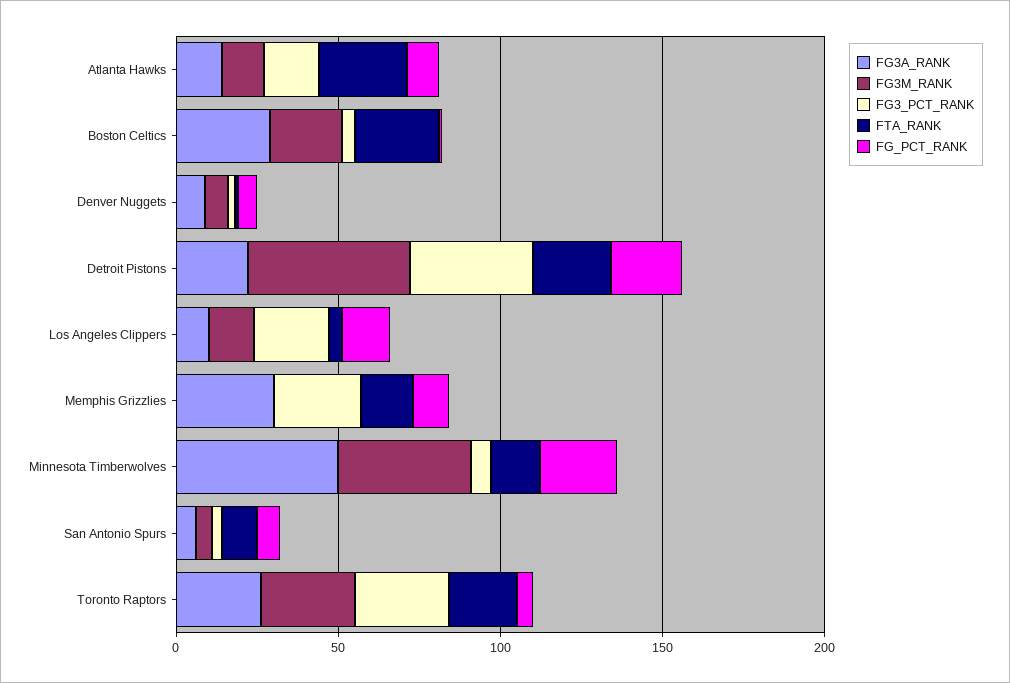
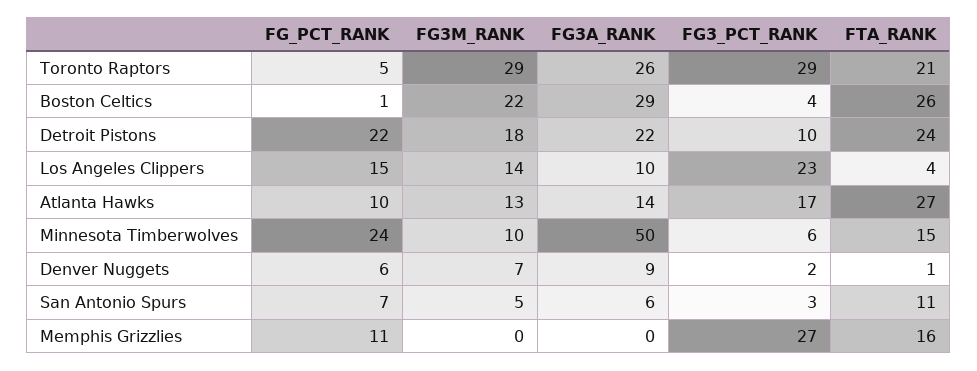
  {
    "FG3A_RANK": {
      "Atlanta Hawks": 14,
      "Boston Celtics": 29,
      "Denver Nuggets": 9,
      "Detroit Pistons": 22,
      "Los Angeles Clippers": 10,
-     "Memphis Grizzlies": 30,
+     "Memphis Grizzlies": 0,
      "Minnesota Timberwolves": 50,
      "San Antonio Spurs": 6,
      "Toronto Raptors": 26
    },
    "FG3M_RANK": {
      "Atlanta Hawks": 13,
      "Boston Celtics": 22,
      "Denver Nuggets": 7,
-     "Detroit Pistons": 50,
+     "Detroit Pistons": 18,
      "Los Angeles Clippers": 14,
      "Memphis Grizzlies": 0,
-     "Minnesota Timberwolves": 40,
+     "Minnesota Timberwolves": 10,
      "San Antonio Spurs": 5,
      "Toronto Raptors": 29
    },
    "FG3_PCT_RANK": {
      "Atlanta Hawks": 17,
      "Boston Celtics": 4,
      "Denver Nuggets": 2,
-     "Detroit Pistons": 40,
+     "Detroit Pistons": 10,
      "Los Angeles Clippers": 23,
      "Memphis Grizzlies": 27,
      "Minnesota Timberwolves": 6,
      "San Antonio Spurs": 3,
      "Toronto Raptors": 29
    },
    "FTA_RANK": {
      "Atlanta Hawks": 27,
      "Boston Celtics": 26,
      "Denver Nuggets": 1,
      "Detroit Pistons": 24,
      "Los Angeles Clippers": 4,
      "Memphis Grizzlies": 16,
      "Minnesota Timberwolves": 15,
      "San Antonio Spurs": 11,
      "Toronto Raptors": 21
    },
    "FG_PCT_RANK": {
      "Atlanta Hawks": 10,
      "Boston Celtics": 1,
      "Denver Nuggets": 6,
      "Detroit Pistons": 22,
      "Los Angeles Clippers": 15,
      "Memphis Grizzlies": 11,
      "Minnesota Timberwolves": 24,
      "San Antonio Spurs": 7,
      "Toronto Raptors": 5
    }
  }

